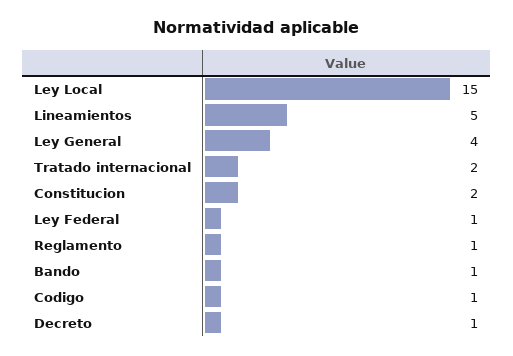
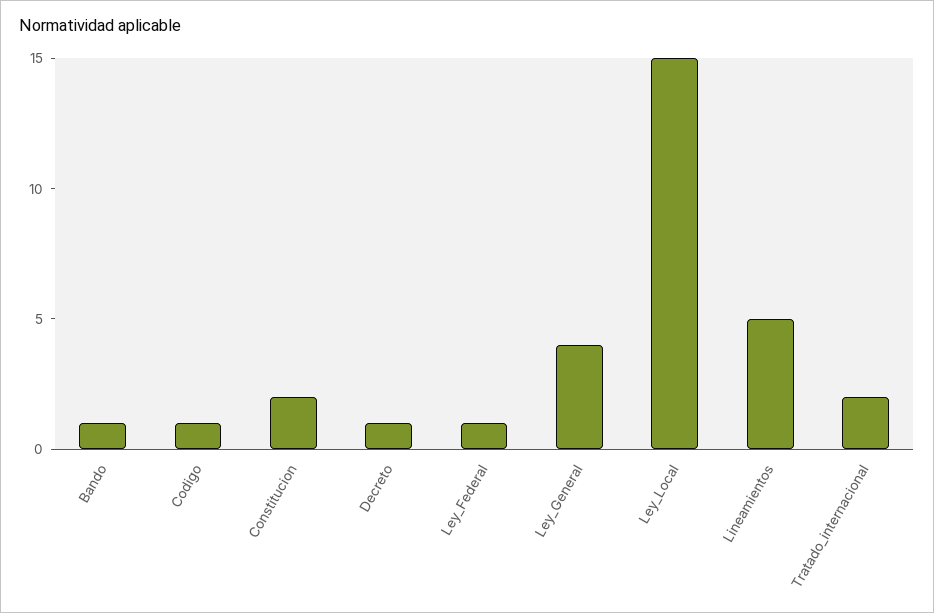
  {
    "Ley Local": 15,
    "Lineamientos": 5,
    "Ley General": 4,
    "Tratado internacional": 2,
    "Constitucion": 2,
    "Ley Federal": 1,
-   "Reglamento": 1,
    "Bando": 1,
    "Codigo": 1,
    "Decreto": 1
  }

